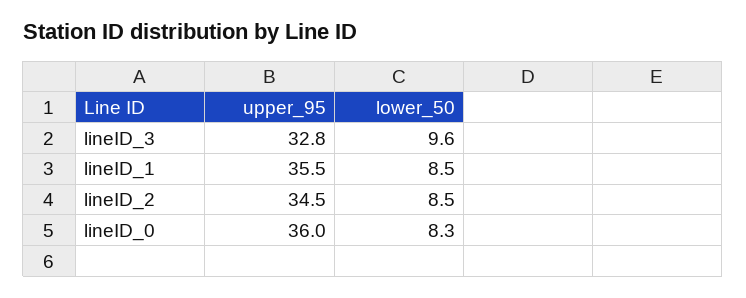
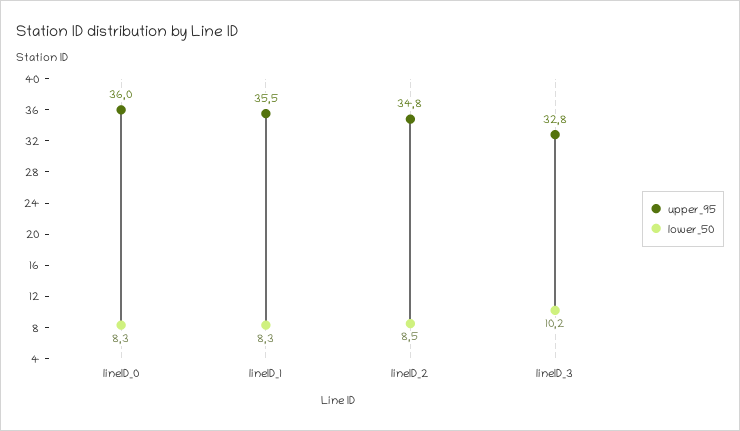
  {
    "upper_95": {
      "lineID_3": 32.8,
      "lineID_1": 35.5,
-     "lineID_2": 34.5,
+     "lineID_2": 34.8,
      "lineID_0": 36
    },
    "lower_50": {
-     "lineID_3": 9.6,
+     "lineID_3": 10.2,
-     "lineID_1": 8.5,
+     "lineID_1": 8.3,
      "lineID_2": 8.5,
      "lineID_0": 8.3
    }
  }

